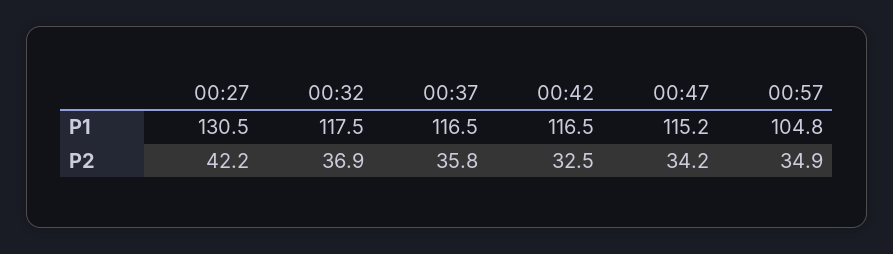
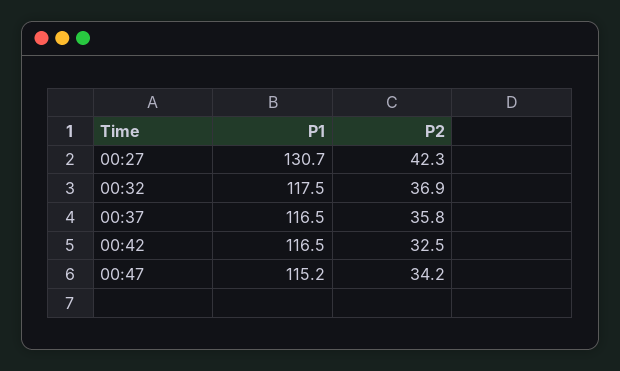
  {
    "00:27": {
-     "P1": 130.5,
+     "P1": 130.7,
-     "P2": 42.2
+     "P2": 42.3
    },
    "00:32": {
      "P1": 117.5,
      "P2": 36.9
    },
    "00:37": {
      "P1": 116.5,
      "P2": 35.8
    },
    "00:42": {
      "P1": 116.5,
      "P2": 32.5
    },
    "00:47": {
      "P1": 115.2,
      "P2": 34.2
-   },
+   }
-   "00:57": {
-     "P1": 104.8,
-     "P2": 34.9
-   }
  }

